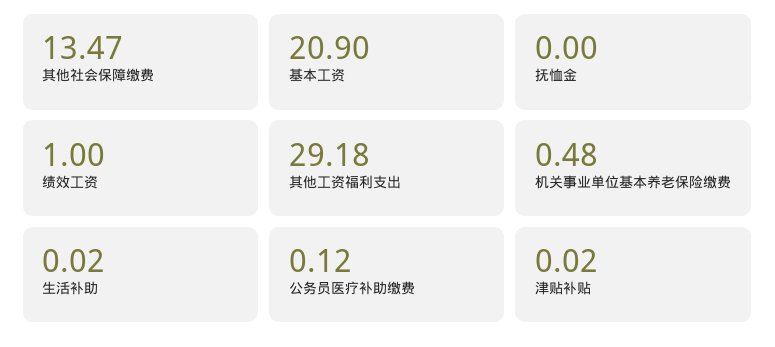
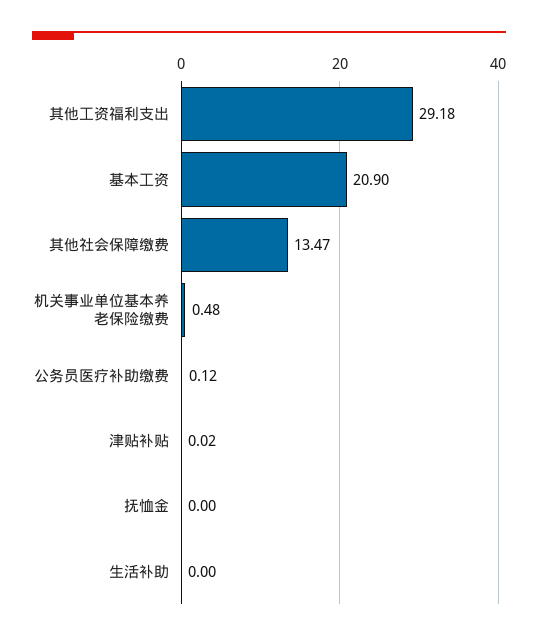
  {
    "其他社会保障缴费": 13.47,
    "基本工资": 20.9,
    "抚恤金": 0,
-   "绩效工资": 1,
    "其他工资福利支出": 29.18,
    "机关事业单位基本养老保险缴费": 0.48,
-   "生活补助": 0.02,
+   "生活补助": 0,
    "公务员医疗补助缴费": 0.12,
    "津贴补贴": 0.02
  }

